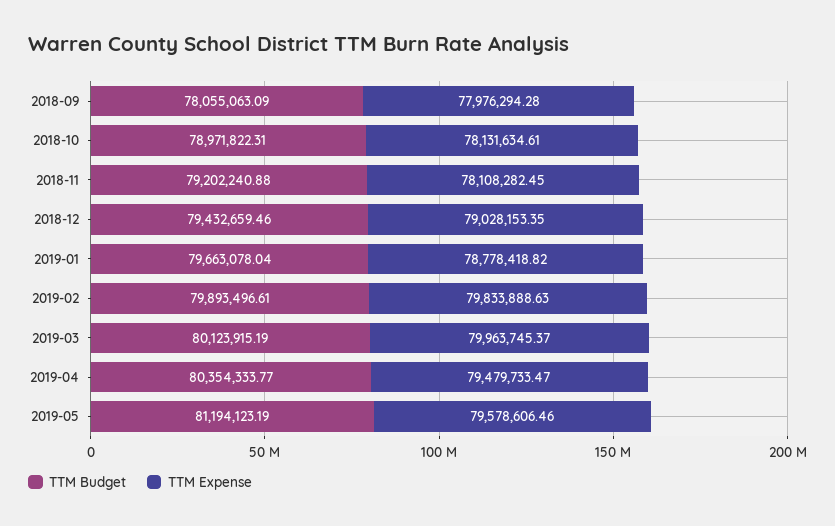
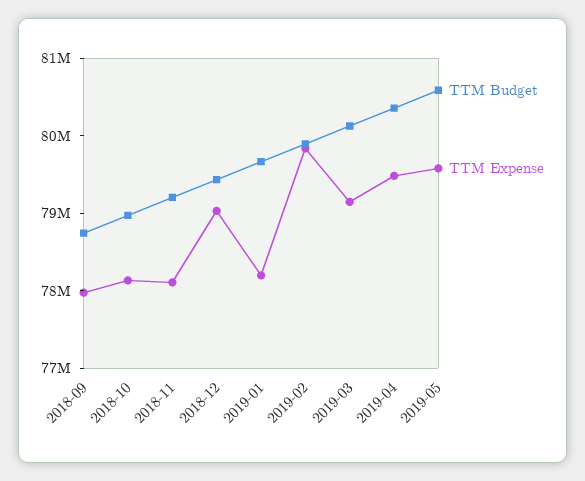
  {
    "TTM Budget": {
-     "2018-09": 78055063.09,
+     "2018-09": 78800000,
      "2018-10": 78971822.31,
      "2018-11": 79202240.88,
      "2018-12": 79432659.46,
      "2019-01": 79663078.04,
      "2019-02": 79893496.61,
      "2019-03": 80123915.19,
      "2019-04": 80354333.77,
-     "2019-05": 81194123.19
+     "2019-05": 80600000
    },
    "TTM Expense": {
      "2018-09": 77976294.28,
      "2018-10": 78131634.61,
      "2018-11": 78108282.45,
      "2018-12": 79028153.35,
-     "2019-01": 78778418.82,
+     "2019-01": 78200000,
      "2019-02": 79833888.63,
-     "2019-03": 79963745.37,
+     "2019-03": 79200000,
      "2019-04": 79479733.47,
      "2019-05": 79578606.46
    }
  }

